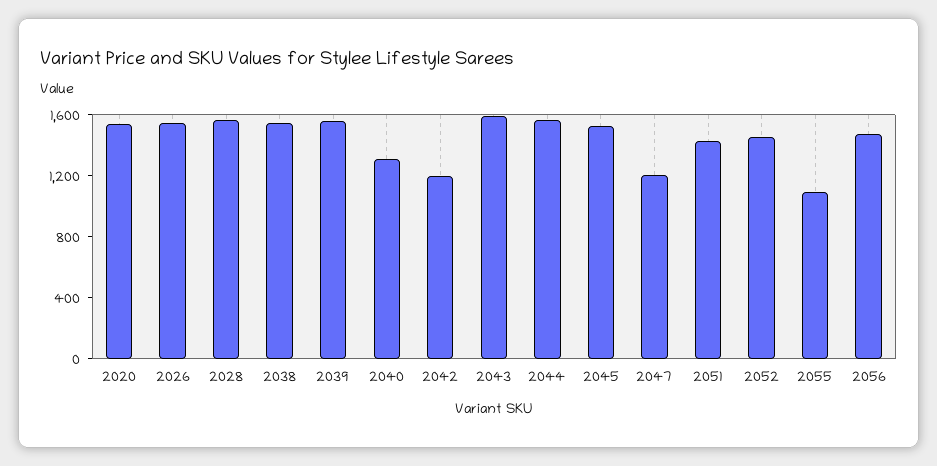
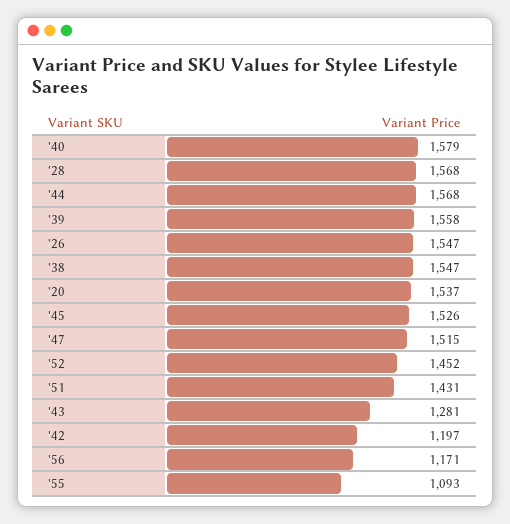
  {
    "2020": 1537,
    "2026": 1547,
    "2028": 1568,
    "2038": 1547,
    "2039": 1558,
-   "2040": 1300,
+   "2040": 1579,
    "2042": 1197,
-   "2043": 1600,
+   "2043": 1281,
    "2044": 1568,
    "2045": 1526,
-   "2047": 1200,
+   "2047": 1515,
    "2051": 1431,
    "2052": 1452,
    "2055": 1093,
-   "2056": 1500
+   "2056": 1171
  }

